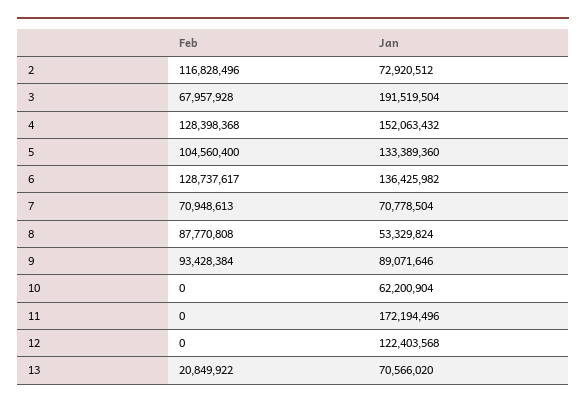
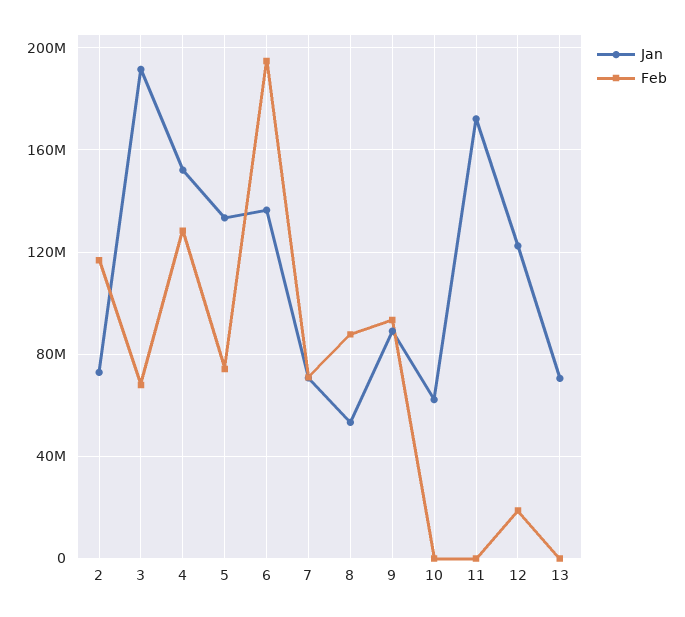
  {
    "Feb": {
      "2": 116828496,
      "3": 67957928,
      "4": 128398368,
-     "5": 104560400,
+     "5": 75000000,
-     "6": 128737617,
+     "6": 195000000,
      "7": 70948613,
      "8": 87770808,
      "9": 93428384,
      "10": 0,
      "11": 0,
-     "12": 0,
+     "12": 20000000,
-     "13": 20849922
+     "13": 0
    },
    "Jan": {
      "2": 72920512,
      "3": 191519504,
      "4": 152063432,
      "5": 133389360,
      "6": 136425982,
      "7": 70778504,
      "8": 53329824,
      "9": 89071646,
      "10": 62200904,
      "11": 172194496,
      "12": 122403568,
      "13": 70566020
    }
  }

